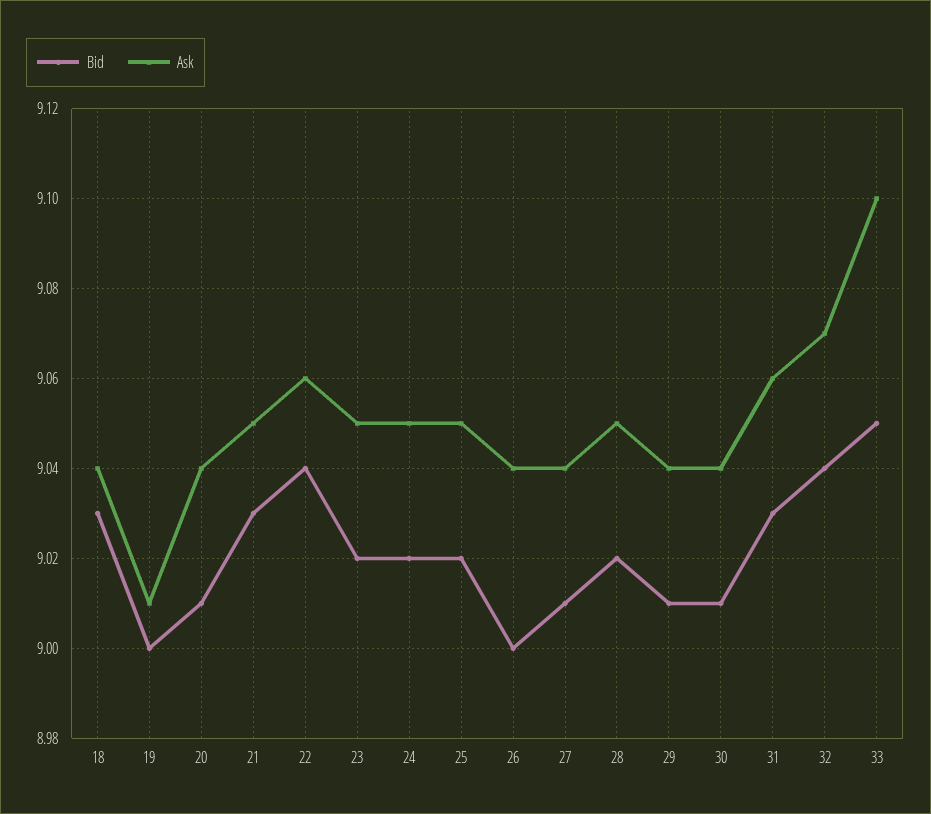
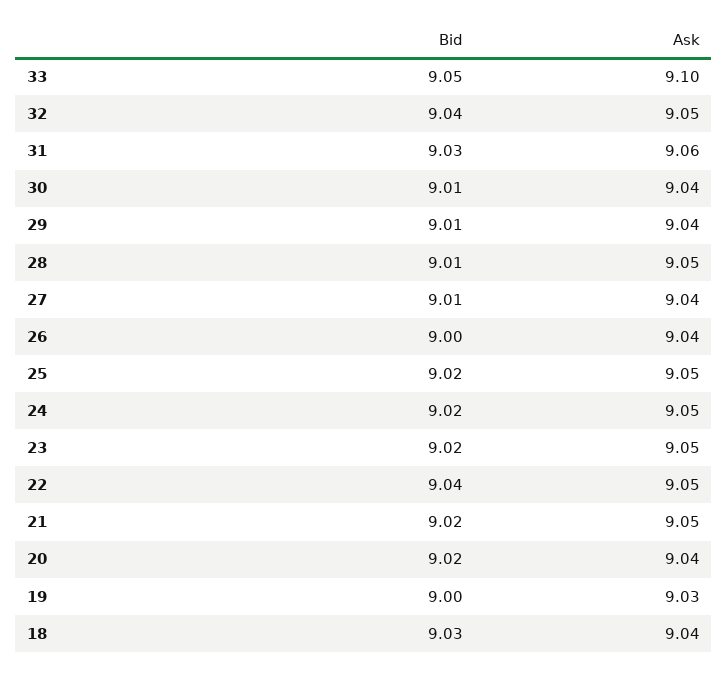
  {
    "Bid": {
      "18": 9.03,
      "19": 9,
-     "20": 9.01,
+     "20": 9.02,
-     "21": 9.03,
+     "21": 9.02,
      "22": 9.04,
      "23": 9.02,
      "24": 9.02,
      "25": 9.02,
      "26": 9,
      "27": 9.01,
-     "28": 9.02,
+     "28": 9.01,
      "29": 9.01,
      "30": 9.01,
      "31": 9.03,
      "32": 9.04,
      "33": 9.05
    },
    "Ask": {
      "18": 9.04,
-     "19": 9.01,
+     "19": 9.03,
      "20": 9.04,
      "21": 9.05,
-     "22": 9.06,
+     "22": 9.05,
      "23": 9.05,
      "24": 9.05,
      "25": 9.05,
      "26": 9.04,
      "27": 9.04,
      "28": 9.05,
      "29": 9.04,
      "30": 9.04,
      "31": 9.06,
-     "32": 9.07,
+     "32": 9.05,
      "33": 9.1
    }
  }

